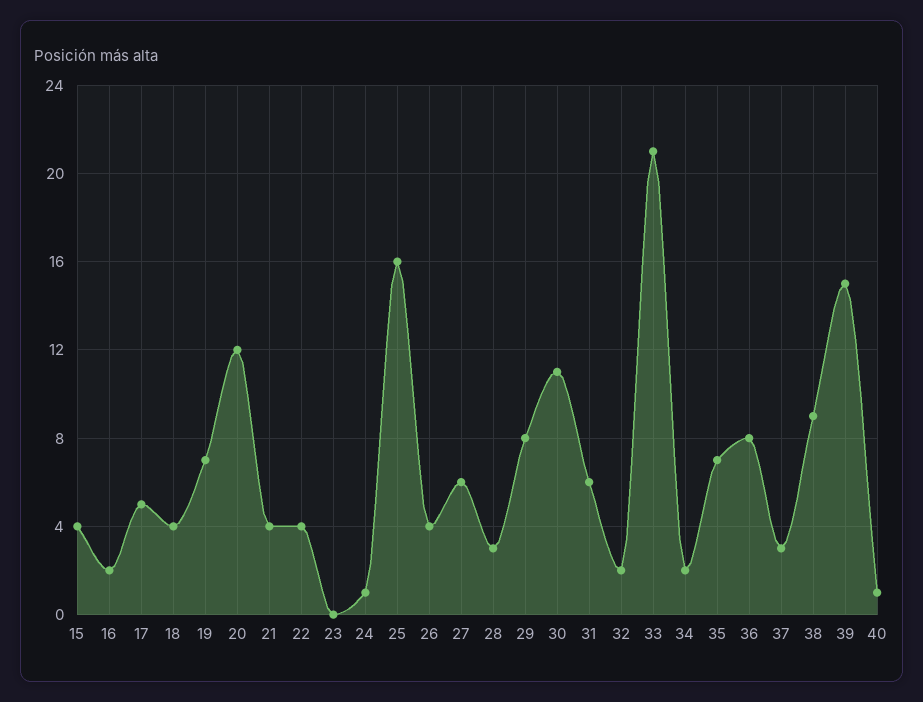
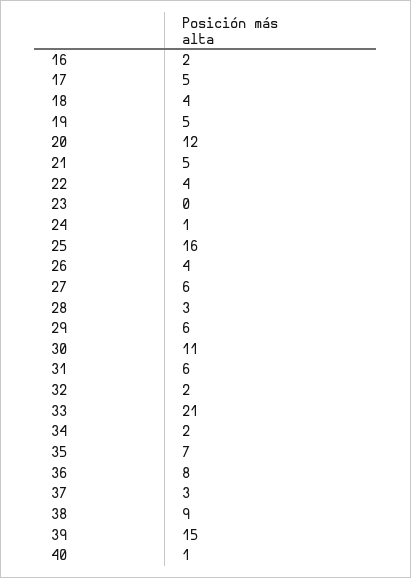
  {
-   "15": 4,
    "16": 2,
    "17": 5,
    "18": 4,
-   "19": 7,
+   "19": 5,
    "20": 12,
-   "21": 4,
+   "21": 5,
    "22": 4,
    "23": 0,
    "24": 1,
    "25": 16,
    "26": 4,
    "27": 6,
    "28": 3,
-   "29": 8,
+   "29": 6,
    "30": 11,
    "31": 6,
    "32": 2,
    "33": 21,
    "34": 2,
    "35": 7,
    "36": 8,
    "37": 3,
    "38": 9,
    "39": 15,
    "40": 1
  }

